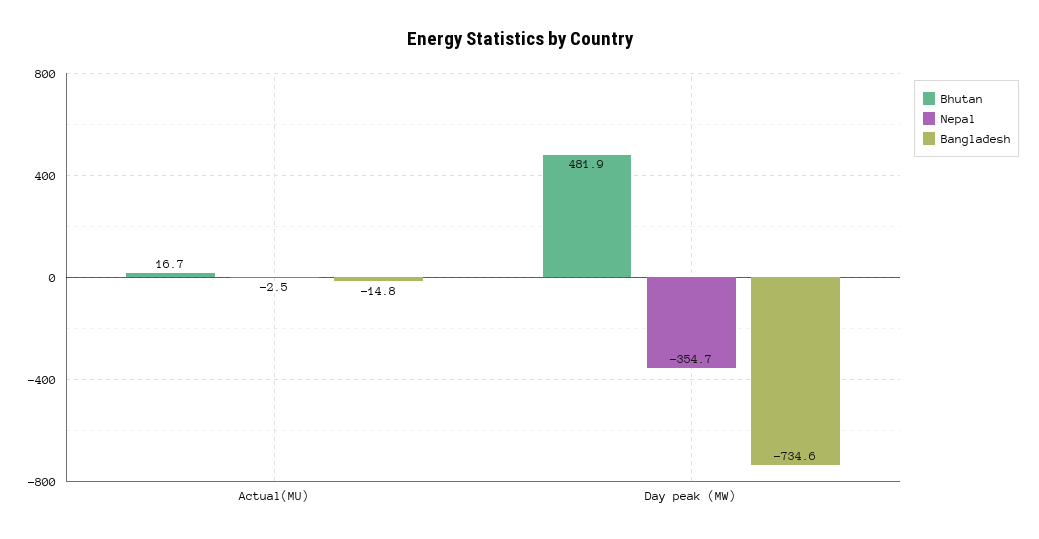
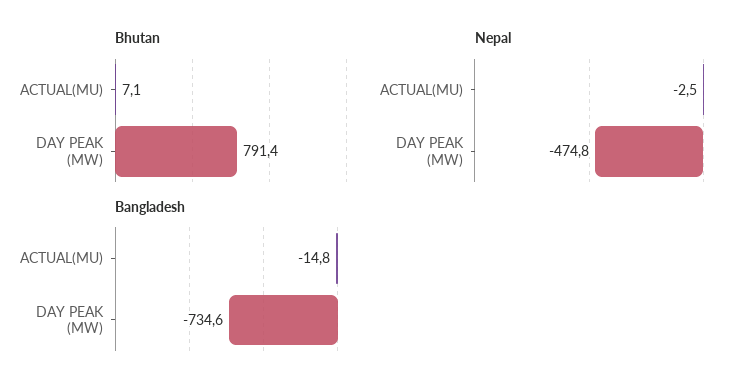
  {
    "Bhutan": {
-     "Actual(MU)": 16.7,
+     "Actual(MU)": 7.1,
-     "Day peak (MW)": 481.9
+     "Day peak (MW)": 791.4
    },
    "Nepal": {
      "Actual(MU)": -2.5,
-     "Day peak (MW)": -354.7
+     "Day peak (MW)": -474.8
    },
    "Bangladesh": {
      "Actual(MU)": -14.8,
      "Day peak (MW)": -734.6
    }
  }

